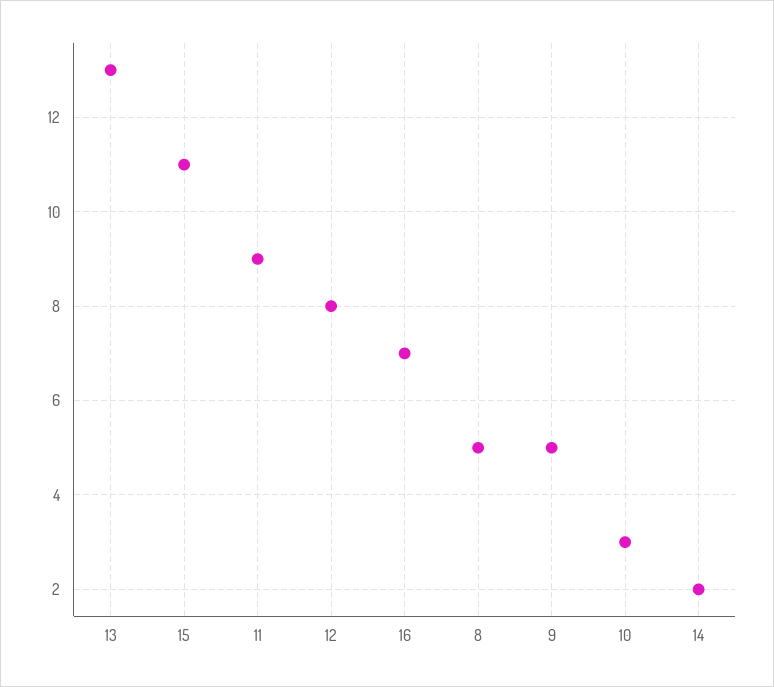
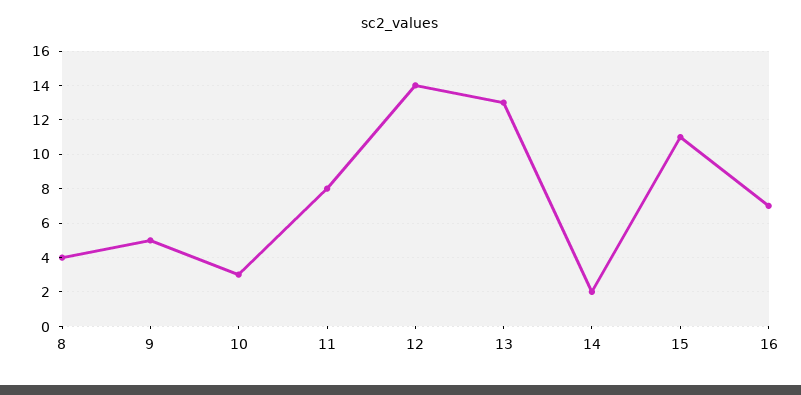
  {
    "13": 13,
    "15": 11,
-   "11": 9,
+   "11": 8,
-   "12": 8,
+   "12": 14,
    "16": 7,
-   "8": 5,
+   "8": 4,
    "9": 5,
    "10": 3,
    "14": 2
  }

